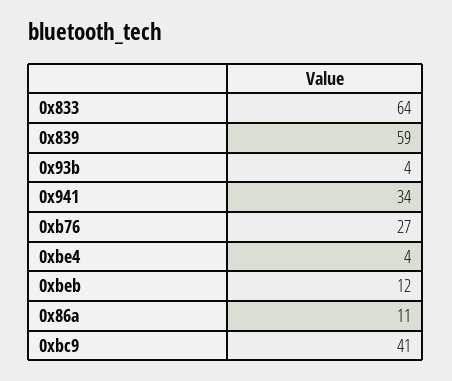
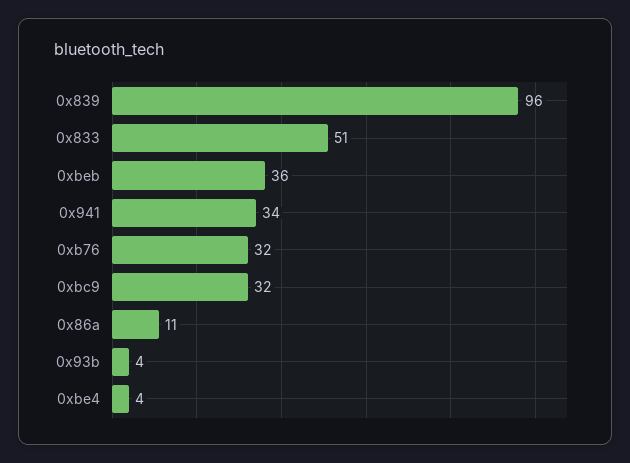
  {
-   "0x833": 64,
+   "0x833": 51,
-   "0x839": 59,
+   "0x839": 96,
    "0x93b": 4,
    "0x941": 34,
-   "0xb76": 27,
+   "0xb76": 32,
    "0xbe4": 4,
-   "0xbeb": 12,
+   "0xbeb": 36,
    "0x86a": 11,
-   "0xbc9": 41
+   "0xbc9": 32
  }

